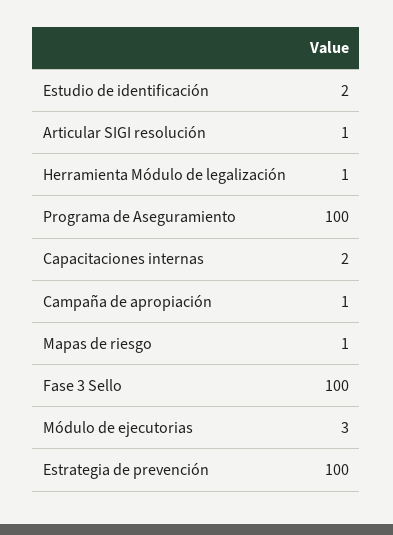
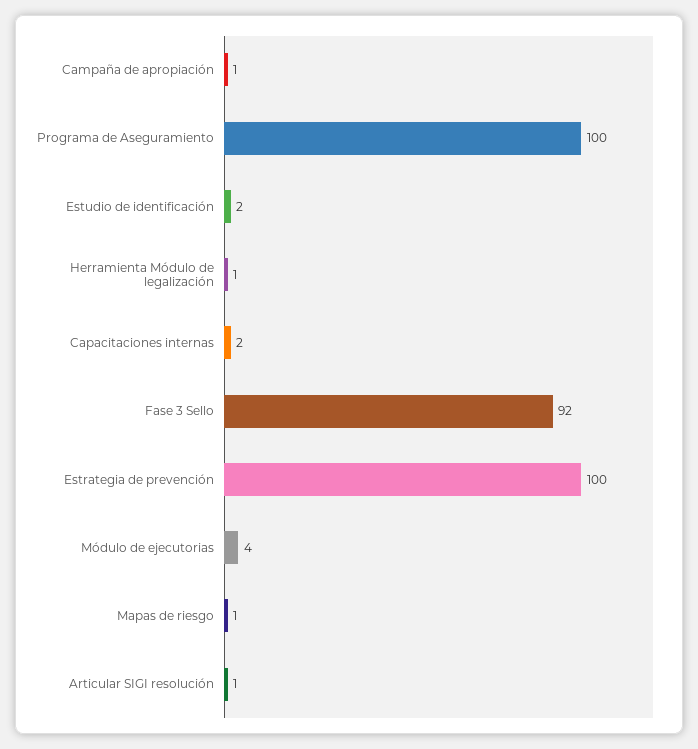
  {
    "Estudio de identificación": 2,
    "Articular SIGI resolución": 1,
    "Herramienta Módulo de legalización": 1,
    "Programa de Aseguramiento": 100,
    "Capacitaciones internas": 2,
    "Campaña de apropiación": 1,
    "Mapas de riesgo": 1,
-   "Fase 3 Sello": 100,
+   "Fase 3 Sello": 92,
-   "Módulo de ejecutorias": 3,
+   "Módulo de ejecutorias": 4,
    "Estrategia de prevención": 100
  }

